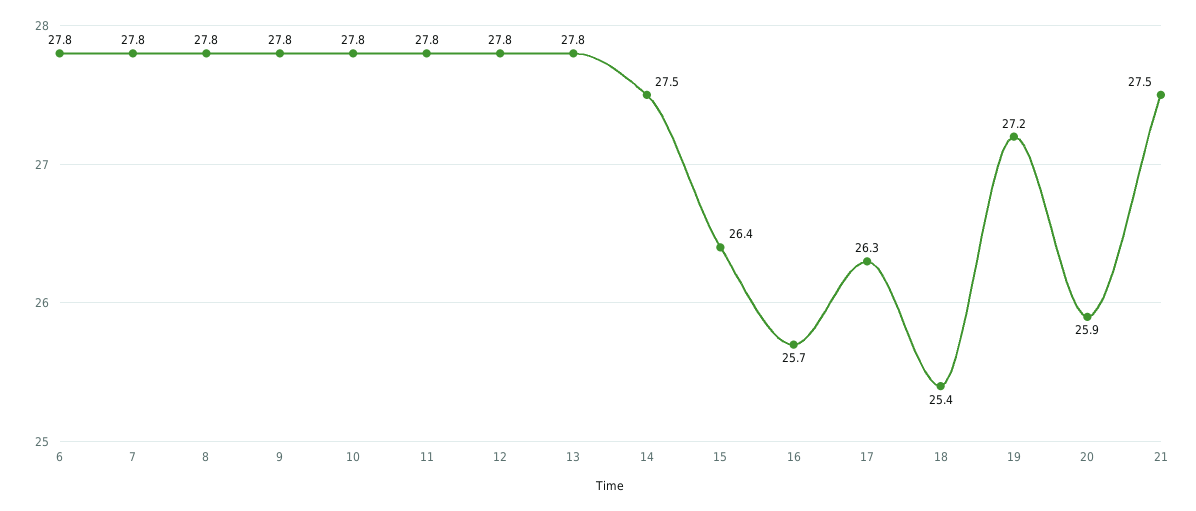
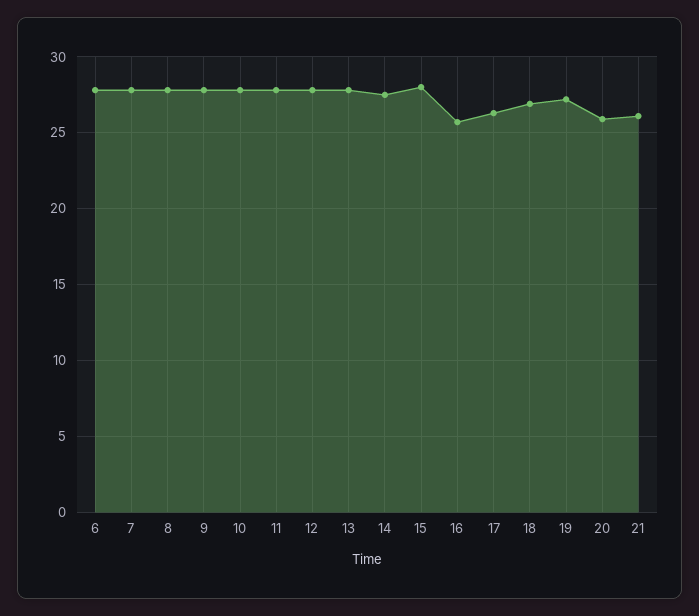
  {
    "6": 27.8,
    "7": 27.8,
    "8": 27.8,
    "9": 27.8,
    "10": 27.8,
    "11": 27.8,
    "12": 27.8,
    "13": 27.8,
    "14": 27.5,
-   "15": 26.4,
+   "15": 28,
    "16": 25.7,
    "17": 26.3,
-   "18": 25.4,
+   "18": 27,
    "19": 27.2,
    "20": 25.9,
-   "21": 27.5
+   "21": 26
  }

